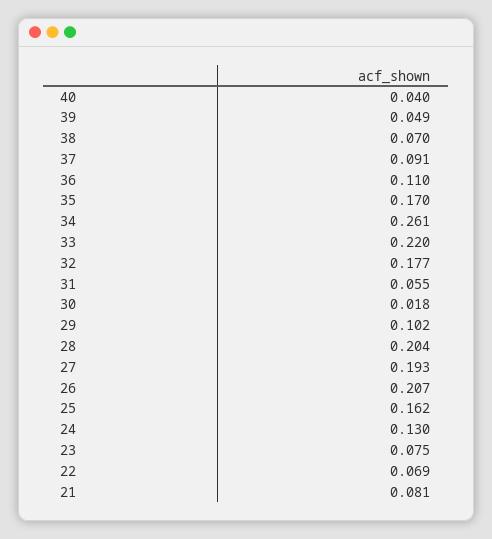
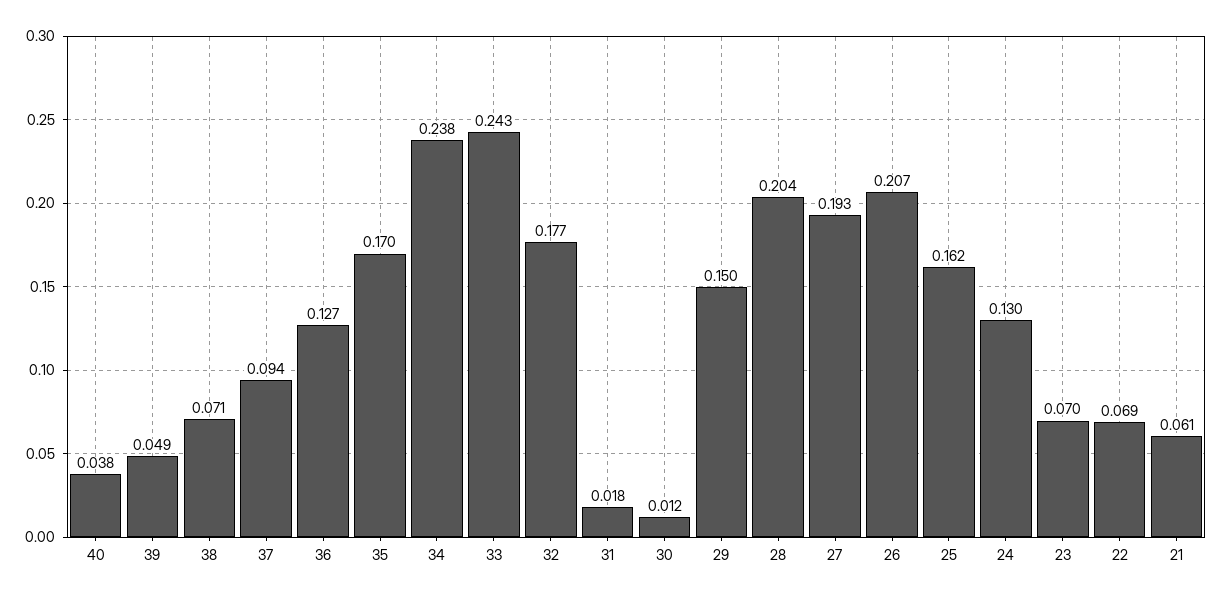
  {
-   "40": 0.04,
+   "40": 0.038,
    "39": 0.049,
-   "38": 0.07,
+   "38": 0.071,
-   "37": 0.091,
+   "37": 0.094,
-   "36": 0.11,
+   "36": 0.127,
    "35": 0.17,
-   "34": 0.261,
+   "34": 0.238,
-   "33": 0.22,
+   "33": 0.243,
    "32": 0.177,
-   "31": 0.055,
+   "31": 0.018,
-   "30": 0.018,
+   "30": 0.012,
-   "29": 0.102,
+   "29": 0.15,
    "28": 0.204,
    "27": 0.193,
    "26": 0.207,
    "25": 0.162,
    "24": 0.13,
-   "23": 0.075,
+   "23": 0.07,
    "22": 0.069,
-   "21": 0.081
+   "21": 0.061
  }

